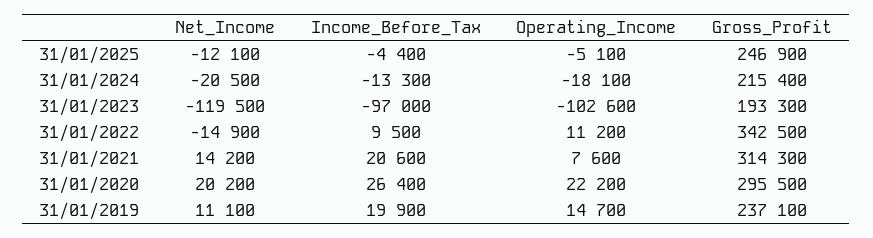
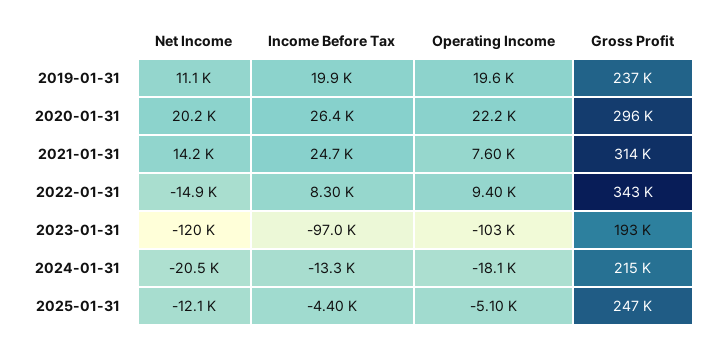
  {
    "Net_Income": {
      "31/01/2025": -12100,
      "31/01/2024": -20500,
      "31/01/2023": -119500,
      "31/01/2022": -14900,
      "31/01/2021": 14200,
      "31/01/2020": 20200,
      "31/01/2019": 11100
    },
    "Income_Before_Tax": {
      "31/01/2025": -4400,
      "31/01/2024": -13300,
      "31/01/2023": -97000,
-     "31/01/2022": 9500,
+     "31/01/2022": 8300,
-     "31/01/2021": 20600,
+     "31/01/2021": 24700,
      "31/01/2020": 26400,
      "31/01/2019": 19900
    },
    "Operating_Income": {
      "31/01/2025": -5100,
      "31/01/2024": -18100,
      "31/01/2023": -102600,
-     "31/01/2022": 11200,
+     "31/01/2022": 9400,
      "31/01/2021": 7600,
      "31/01/2020": 22200,
-     "31/01/2019": 14700
+     "31/01/2019": 19600
    },
    "Gross_Profit": {
      "31/01/2025": 246900,
      "31/01/2024": 215400,
      "31/01/2023": 193300,
      "31/01/2022": 342500,
      "31/01/2021": 314300,
      "31/01/2020": 295500,
      "31/01/2019": 237100
    }
  }

